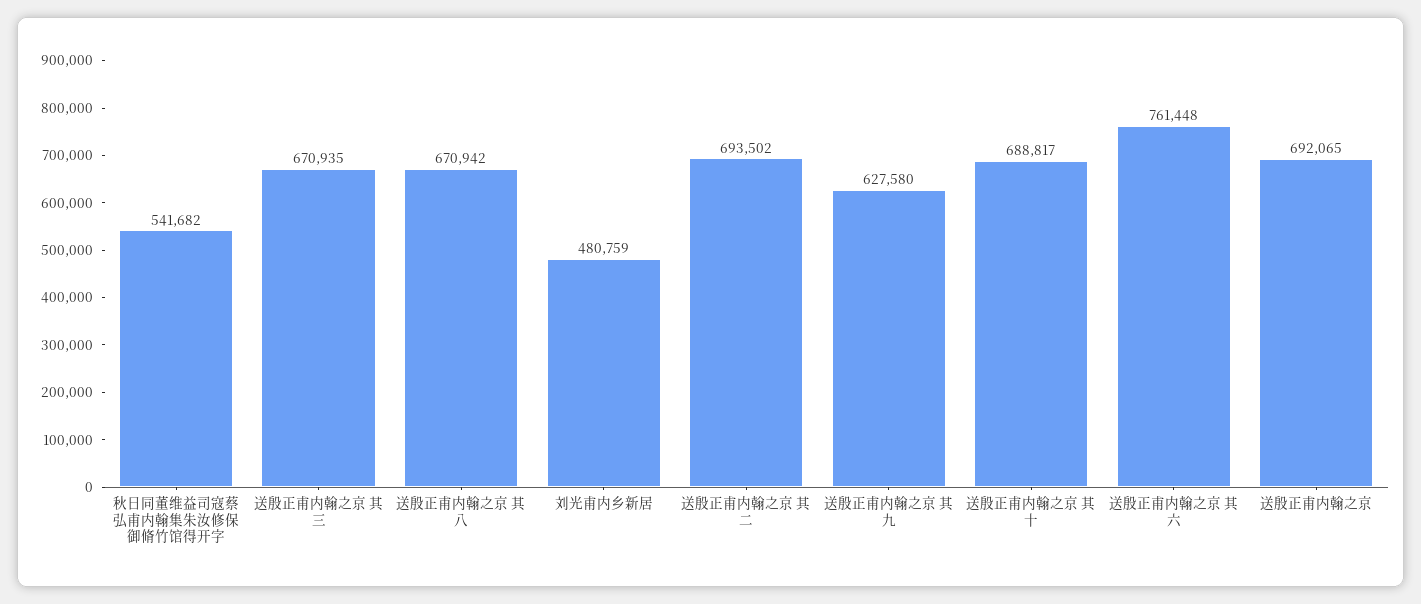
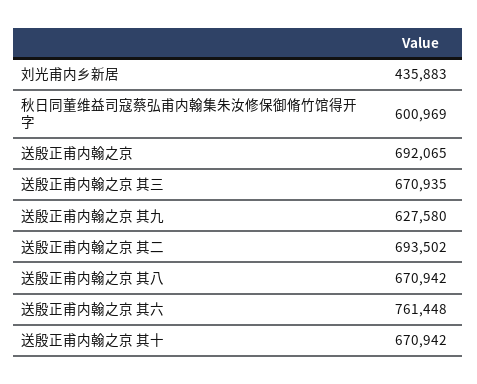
  {
-   "秋日同董维益司寇蔡弘甫内翰集朱汝修保御脩竹馆得开字": 541682,
+   "秋日同董维益司寇蔡弘甫内翰集朱汝修保御脩竹馆得开字": 600969,
    "送殷正甫内翰之京 其三": 670935,
    "送殷正甫内翰之京 其八": 670942,
-   "刘光甫内乡新居": 480759,
+   "刘光甫内乡新居": 435883,
    "送殷正甫内翰之京 其二": 693502,
    "送殷正甫内翰之京 其九": 627580,
-   "送殷正甫内翰之京 其十": 688817,
+   "送殷正甫内翰之京 其十": 670942,
    "送殷正甫内翰之京 其六": 761448,
    "送殷正甫内翰之京": 692065
  }

